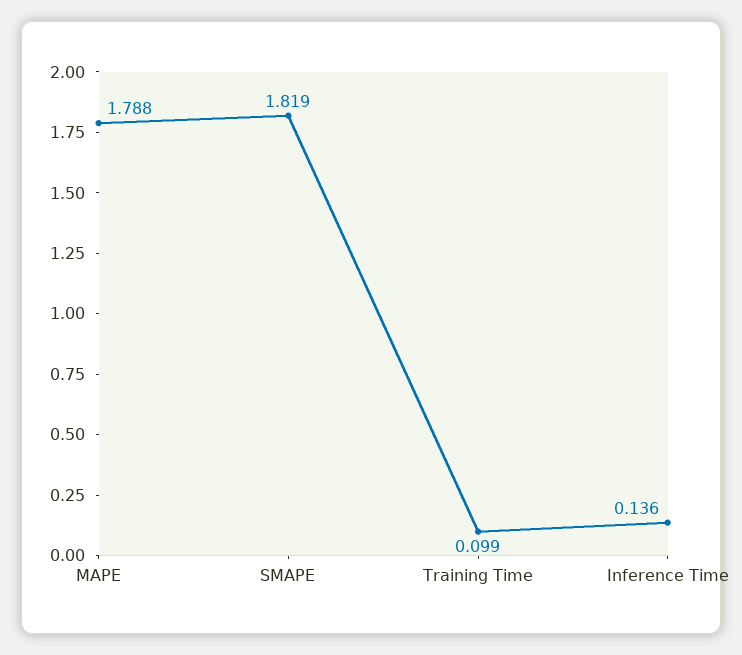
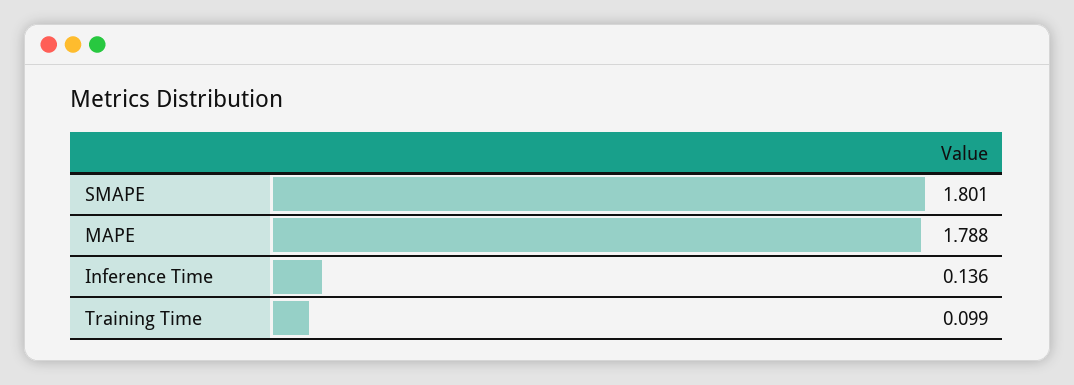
  {
    "MAPE": 1.788,
-   "SMAPE": 1.819,
+   "SMAPE": 1.801,
    "Training Time": 0.099,
    "Inference Time": 0.136
  }

